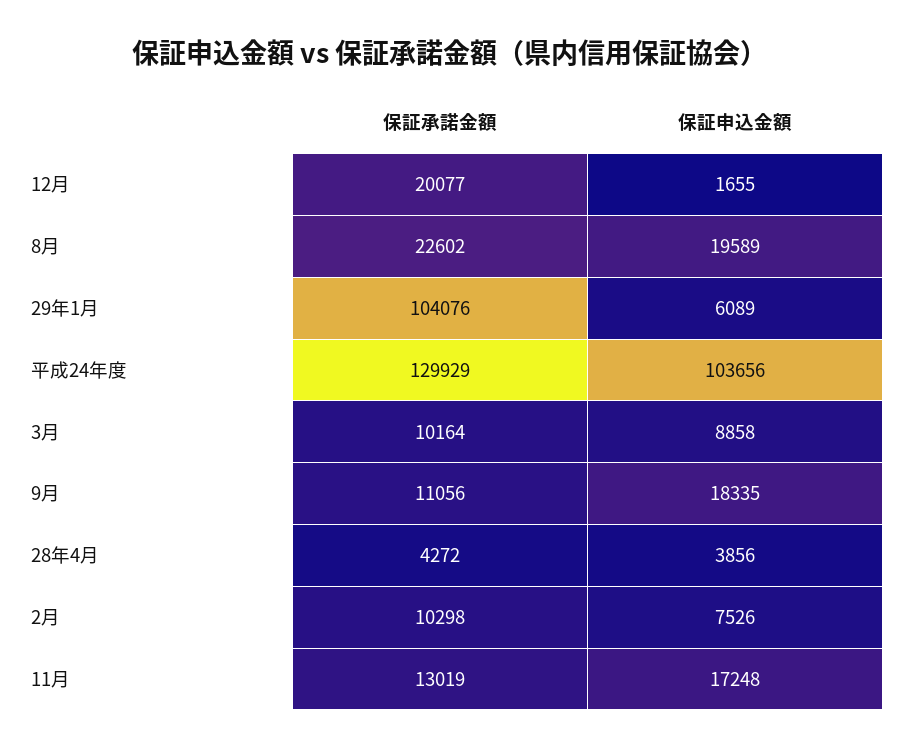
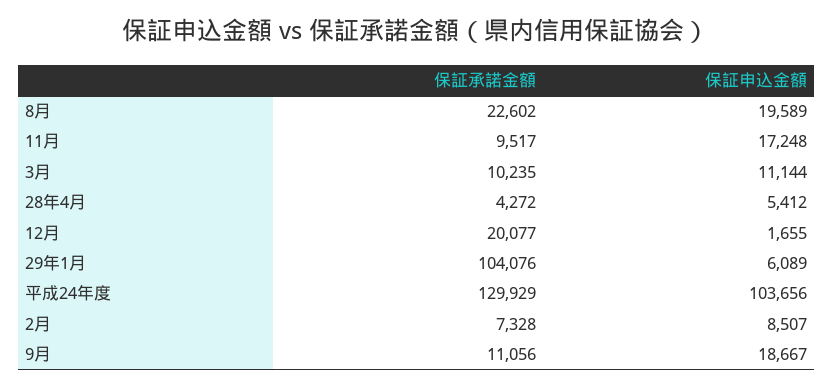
  {
    "保証承諾金額": {
      "12月": 20077,
      "8月": 22602,
      "29年1月": 104076,
      "平成24年度": 129929,
-     "3月": 10164,
+     "3月": 10235,
      "9月": 11056,
      "28年4月": 4272,
-     "2月": 10298,
+     "2月": 7328,
-     "11月": 13019
+     "11月": 9517
    },
    "保証申込金額": {
      "12月": 1655,
      "8月": 19589,
      "29年1月": 6089,
      "平成24年度": 103656,
-     "3月": 8858,
+     "3月": 11144,
-     "9月": 18335,
+     "9月": 18667,
-     "28年4月": 3856,
+     "28年4月": 5412,
-     "2月": 7526,
+     "2月": 8507,
      "11月": 17248
    }
  }

